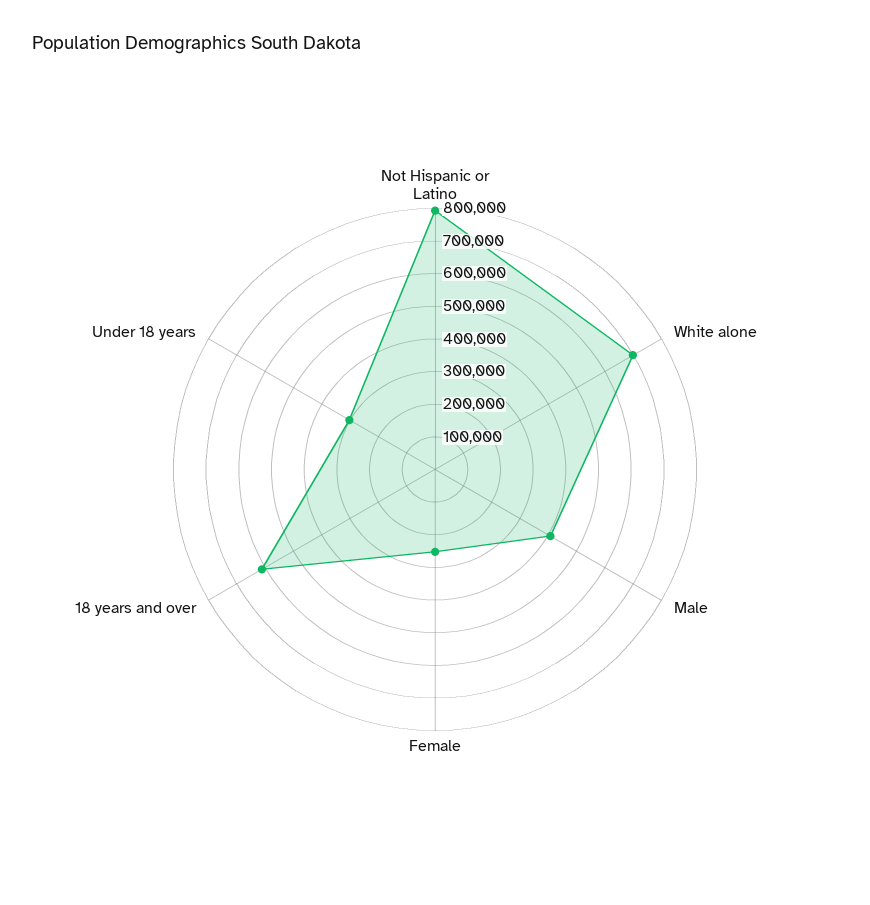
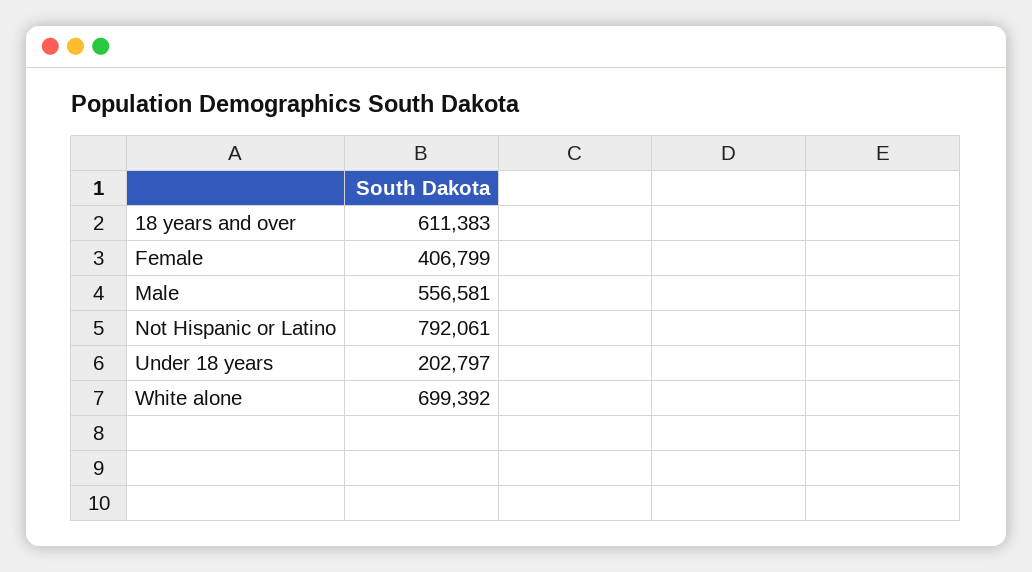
  {
    "Not Hispanic or Latino": 792061,
    "White alone": 699392,
-   "Male": 400000,
+   "Male": 556581,
-   "Female": 250000,
+   "Female": 406799,
    "18 years and over": 611383,
-   "Under 18 years": 300000
+   "Under 18 years": 202797
  }

